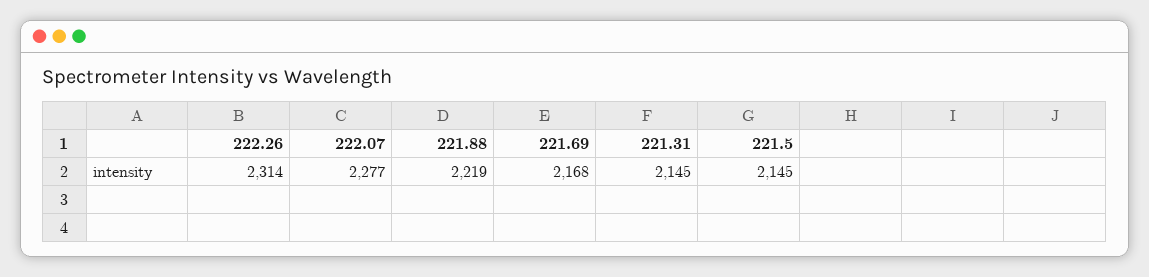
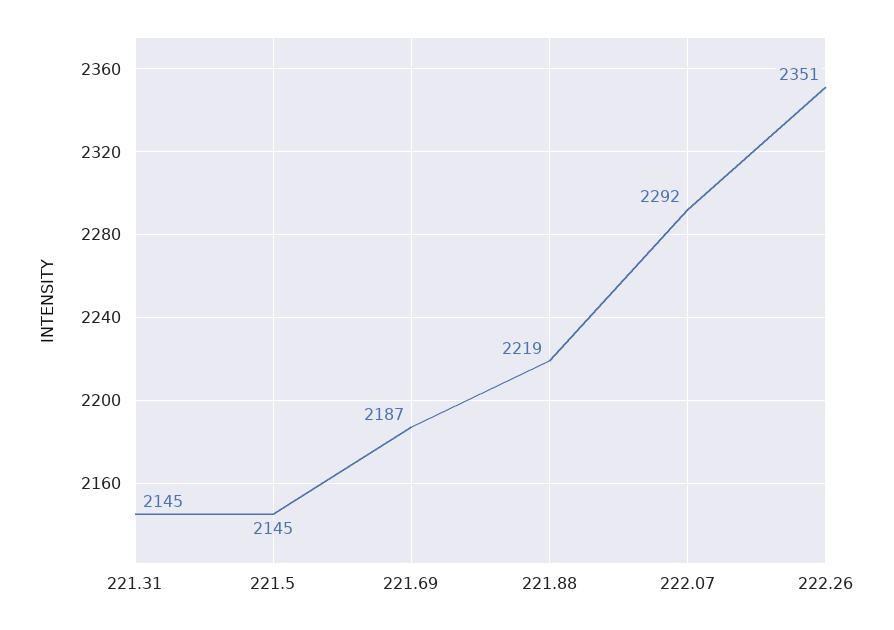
  {
-   "222.26": 2314,
+   "222.26": 2351,
-   "222.07": 2277,
+   "222.07": 2292,
    "221.88": 2219,
-   "221.69": 2168,
+   "221.69": 2187,
    "221.31": 2145,
    "221.5": 2145
  }

